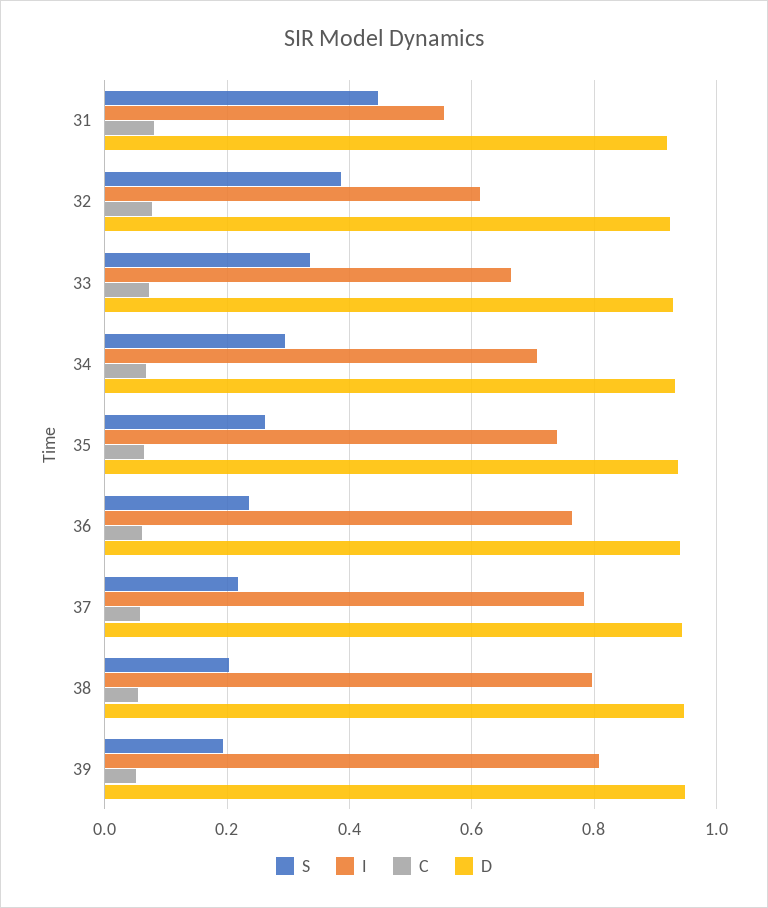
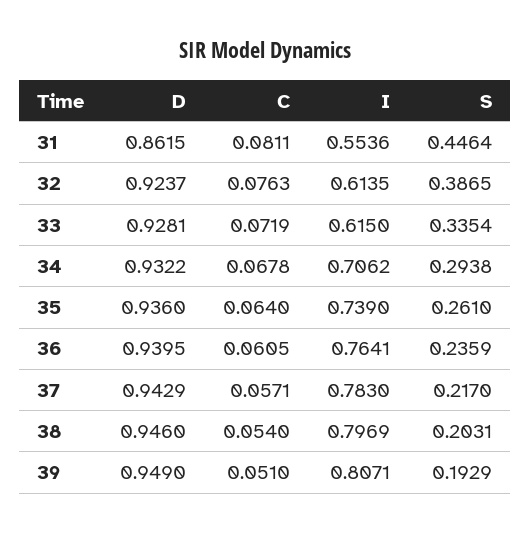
  {
    "S": {
      "31": 0.4464,
      "32": 0.3865,
      "33": 0.3354,
      "34": 0.2938,
      "35": 0.261,
      "36": 0.2359,
      "37": 0.217,
      "38": 0.2031,
      "39": 0.1929
    },
    "I": {
      "31": 0.5536,
      "32": 0.6135,
-     "33": 0.66,
+     "33": 0.615,
      "34": 0.7062,
      "35": 0.739,
      "36": 0.7641,
      "37": 0.783,
      "38": 0.7969,
      "39": 0.8071
    },
    "C": {
      "31": 0.0811,
      "32": 0.0763,
      "33": 0.0719,
      "34": 0.0678,
      "35": 0.064,
      "36": 0.0605,
      "37": 0.0571,
      "38": 0.054,
      "39": 0.051
    },
    "D": {
-     "31": 0.92,
+     "31": 0.8615,
      "32": 0.9237,
      "33": 0.9281,
      "34": 0.9322,
      "35": 0.936,
      "36": 0.9395,
      "37": 0.9429,
      "38": 0.946,
      "39": 0.949
    }
  }

